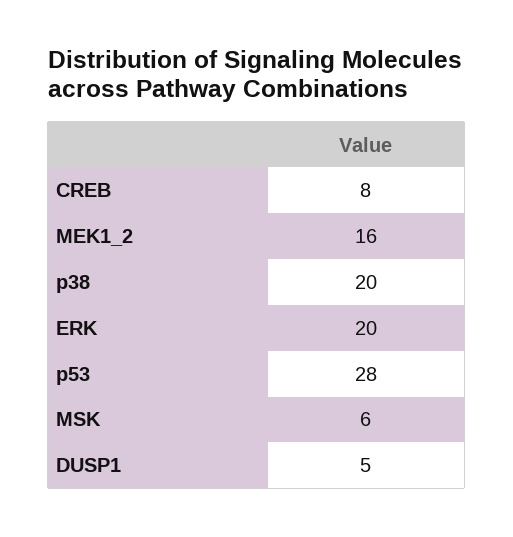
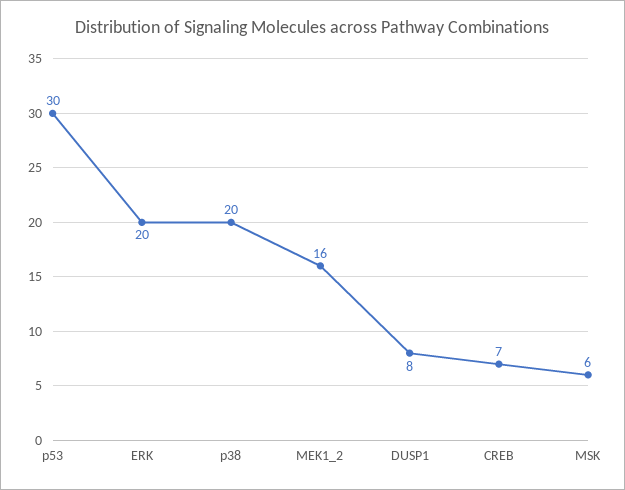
  {
-   "CREB": 8,
+   "CREB": 7,
    "MEK1_2": 16,
    "p38": 20,
    "ERK": 20,
-   "p53": 28,
+   "p53": 30,
    "MSK": 6,
-   "DUSP1": 5
+   "DUSP1": 8
  }

